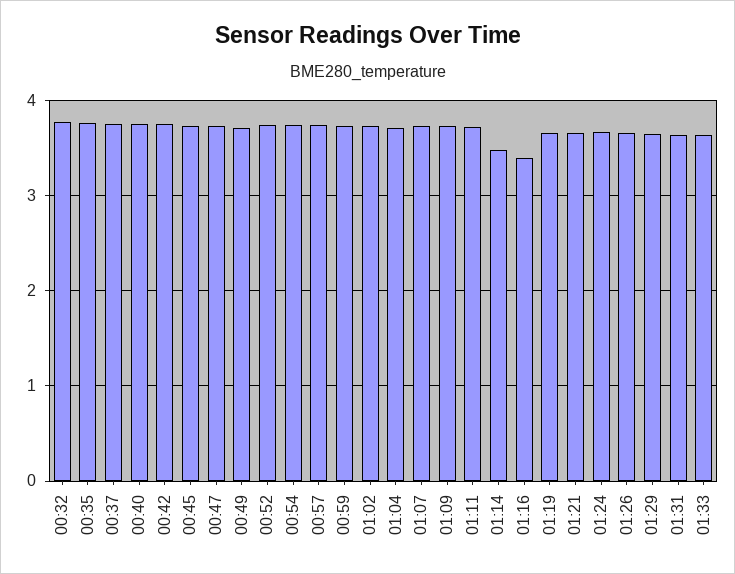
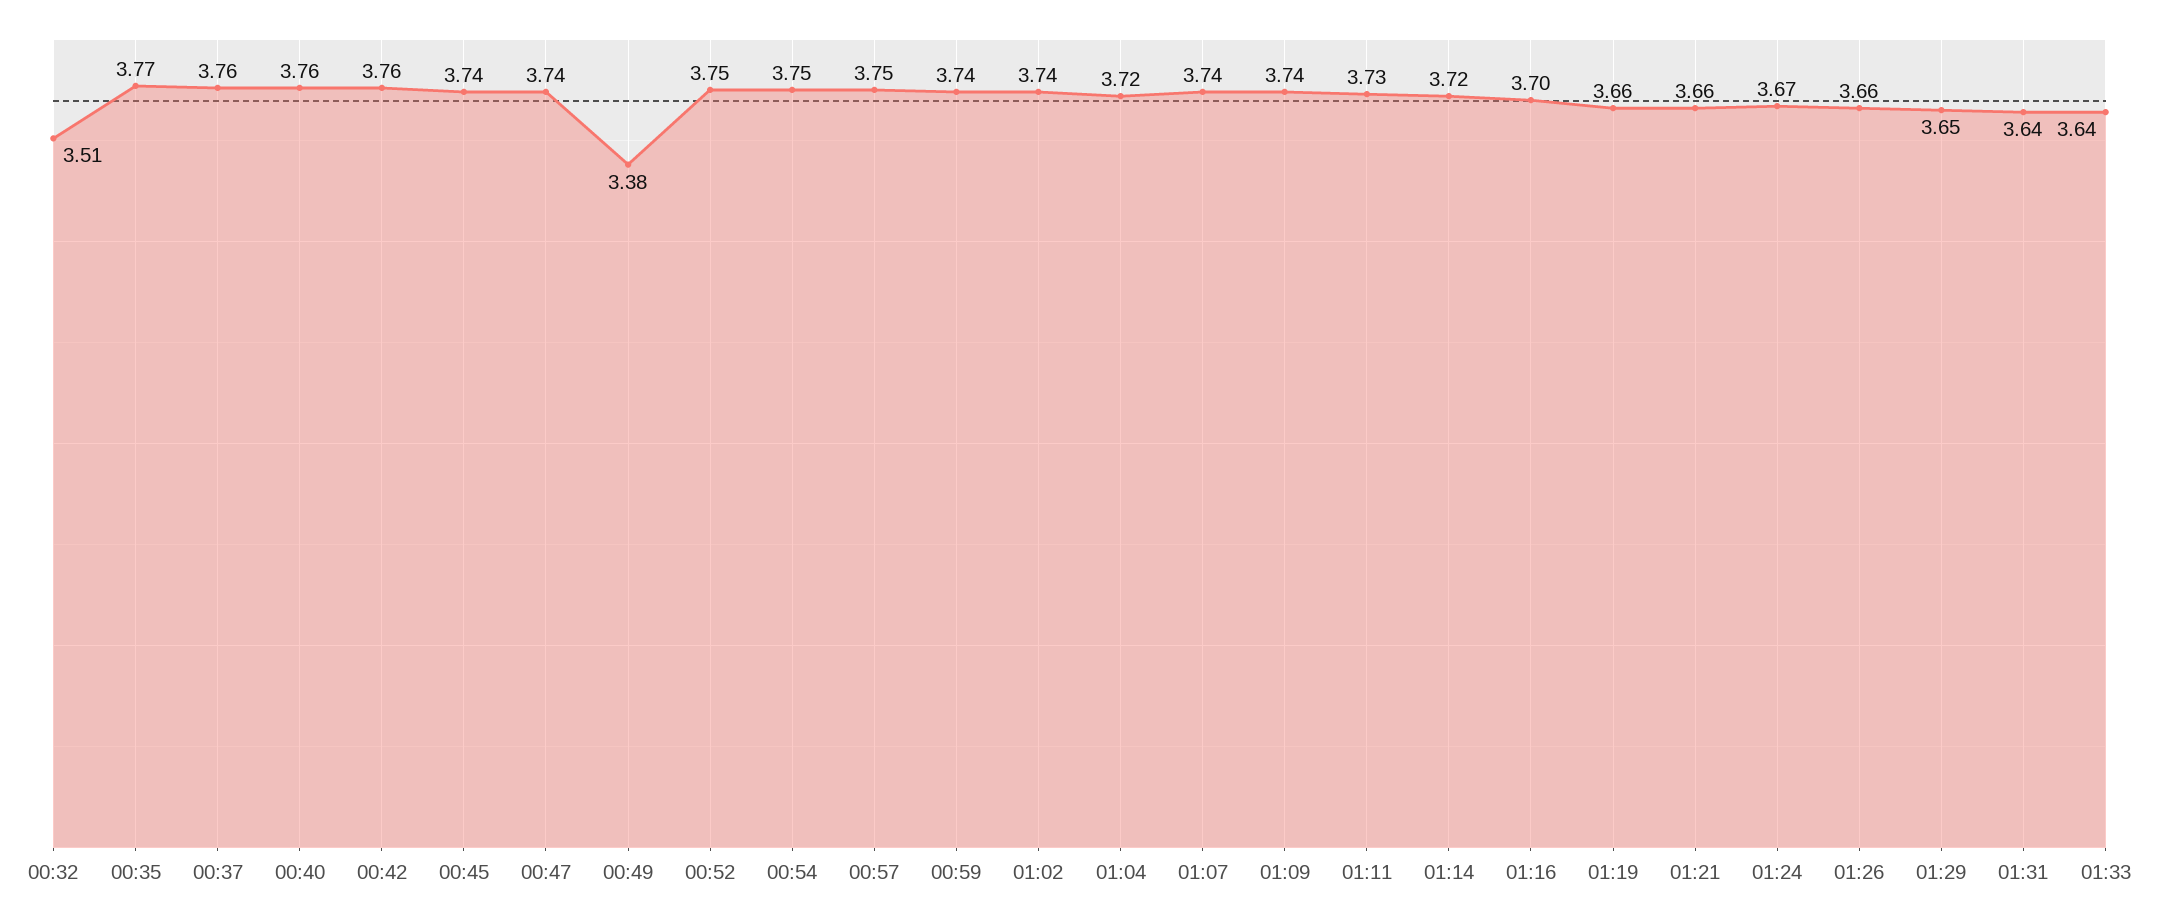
  {
-   "00:32": 3.8,
+   "00:32": 3.51,
    "00:35": 3.77,
    "00:37": 3.76,
    "00:40": 3.76,
    "00:42": 3.76,
    "00:45": 3.74,
    "00:47": 3.74,
-   "00:49": 3.7,
+   "00:49": 3.38,
    "00:52": 3.75,
    "00:54": 3.75,
    "00:57": 3.75,
    "00:59": 3.74,
    "01:02": 3.74,
    "01:04": 3.72,
    "01:07": 3.74,
    "01:09": 3.74,
    "01:11": 3.73,
-   "01:14": 3.5,
+   "01:14": 3.72,
-   "01:16": 3.4,
+   "01:16": 3.7,
    "01:19": 3.66,
    "01:21": 3.66,
    "01:24": 3.67,
    "01:26": 3.66,
    "01:29": 3.65,
    "01:31": 3.64,
    "01:33": 3.64
  }

